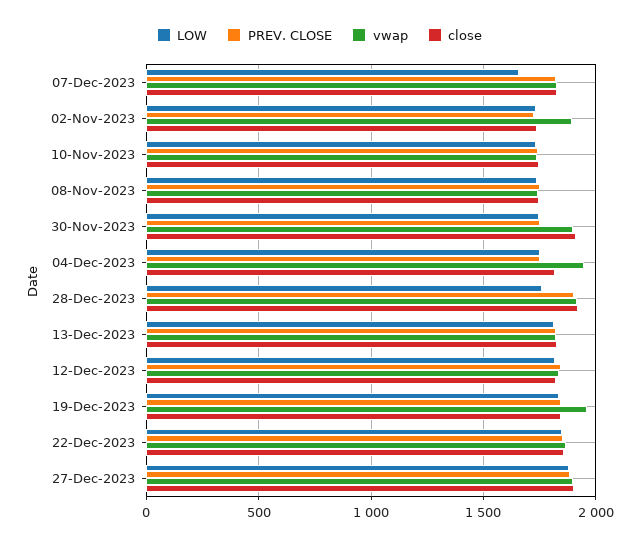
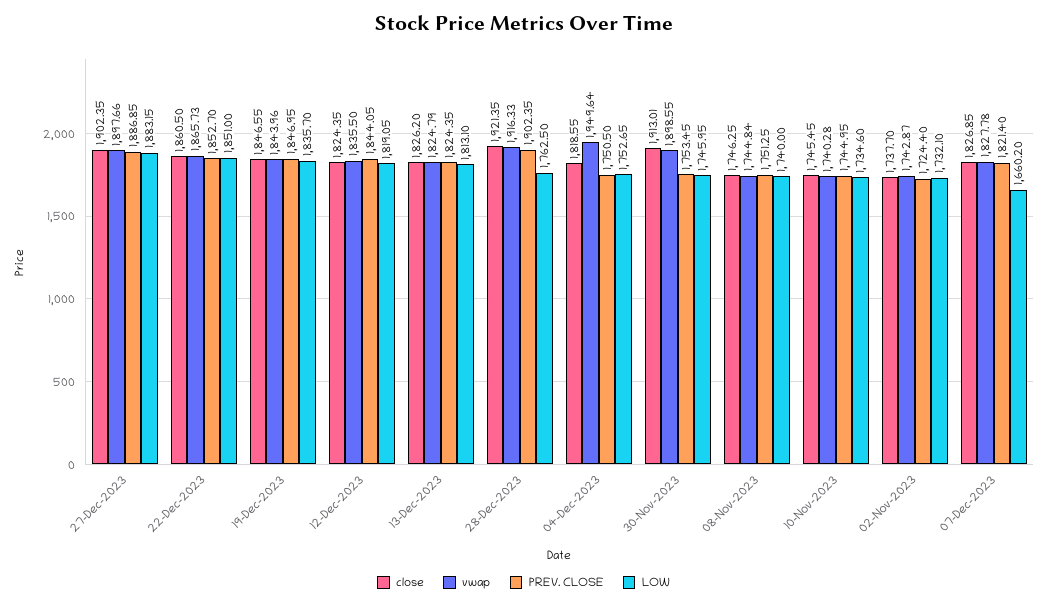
  {
    "LOW": {
      "07-Dec-2023": 1660.2,
      "02-Nov-2023": 1732.1,
      "10-Nov-2023": 1734.6,
      "08-Nov-2023": 1740,
      "30-Nov-2023": 1745.95,
      "04-Dec-2023": 1752.65,
      "28-Dec-2023": 1762.5,
      "13-Dec-2023": 1813.1,
      "12-Dec-2023": 1819.05,
      "19-Dec-2023": 1835.7,
      "22-Dec-2023": 1851,
      "27-Dec-2023": 1883.15
    },
    "PREV. CLOSE": {
      "07-Dec-2023": 1821.4,
      "02-Nov-2023": 1724.4,
      "10-Nov-2023": 1744.95,
      "08-Nov-2023": 1751.25,
      "30-Nov-2023": 1753.45,
      "04-Dec-2023": 1750.5,
      "28-Dec-2023": 1902.35,
      "13-Dec-2023": 1824.35,
      "12-Dec-2023": 1844.05,
      "19-Dec-2023": 1846.95,
      "22-Dec-2023": 1852.7,
      "27-Dec-2023": 1886.85
    },
    "vwap": {
      "07-Dec-2023": 1827.78,
-     "02-Nov-2023": 1900,
+     "02-Nov-2023": 1742.87,
      "10-Nov-2023": 1740.28,
      "08-Nov-2023": 1744.84,
      "30-Nov-2023": 1898.55,
      "04-Dec-2023": 1949.64,
      "28-Dec-2023": 1916.33,
      "13-Dec-2023": 1824.79,
      "12-Dec-2023": 1835.5,
-     "19-Dec-2023": 1950,
+     "19-Dec-2023": 1843.96,
      "22-Dec-2023": 1865.73,
      "27-Dec-2023": 1897.66
    },
    "close": {
      "07-Dec-2023": 1826.85,
      "02-Nov-2023": 1737.7,
      "10-Nov-2023": 1745.45,
      "08-Nov-2023": 1746.25,
      "30-Nov-2023": 1913.01,
      "04-Dec-2023": 1818.55,
      "28-Dec-2023": 1921.35,
      "13-Dec-2023": 1826.2,
      "12-Dec-2023": 1824.35,
      "19-Dec-2023": 1846.55,
      "22-Dec-2023": 1860.5,
      "27-Dec-2023": 1902.35
    }
  }

